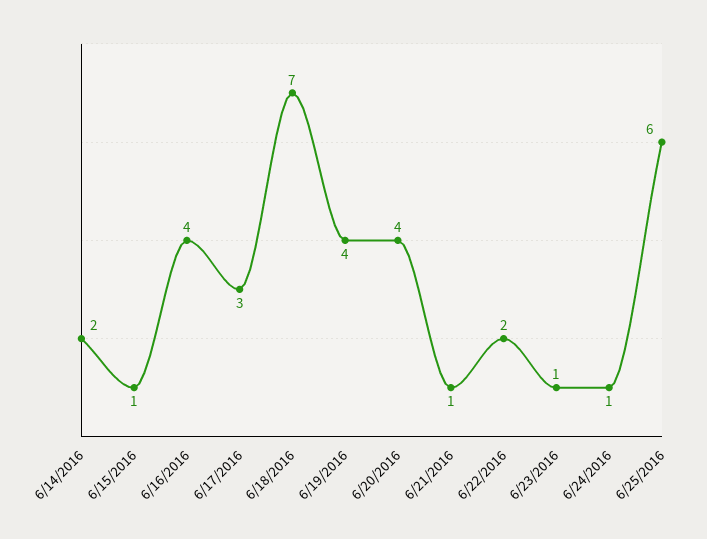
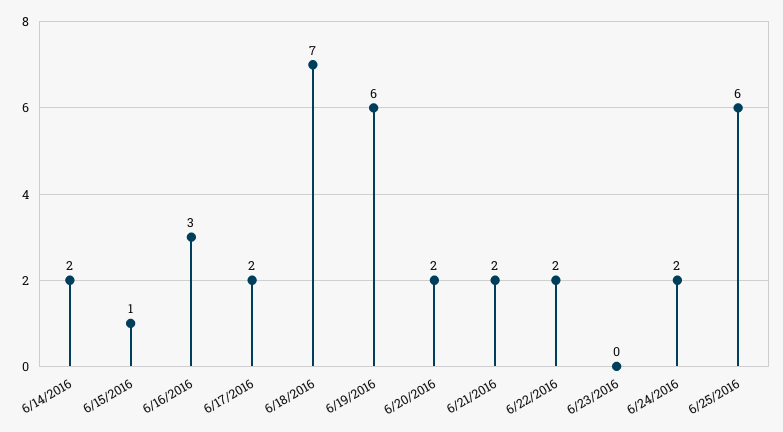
  {
    "6/14/2016": 2,
    "6/15/2016": 1,
-   "6/16/2016": 4,
+   "6/16/2016": 3,
-   "6/17/2016": 3,
+   "6/17/2016": 2,
    "6/18/2016": 7,
-   "6/19/2016": 4,
+   "6/19/2016": 6,
-   "6/20/2016": 4,
+   "6/20/2016": 2,
-   "6/21/2016": 1,
+   "6/21/2016": 2,
    "6/22/2016": 2,
-   "6/23/2016": 1,
+   "6/23/2016": 0,
-   "6/24/2016": 1,
+   "6/24/2016": 2,
    "6/25/2016": 6
  }

